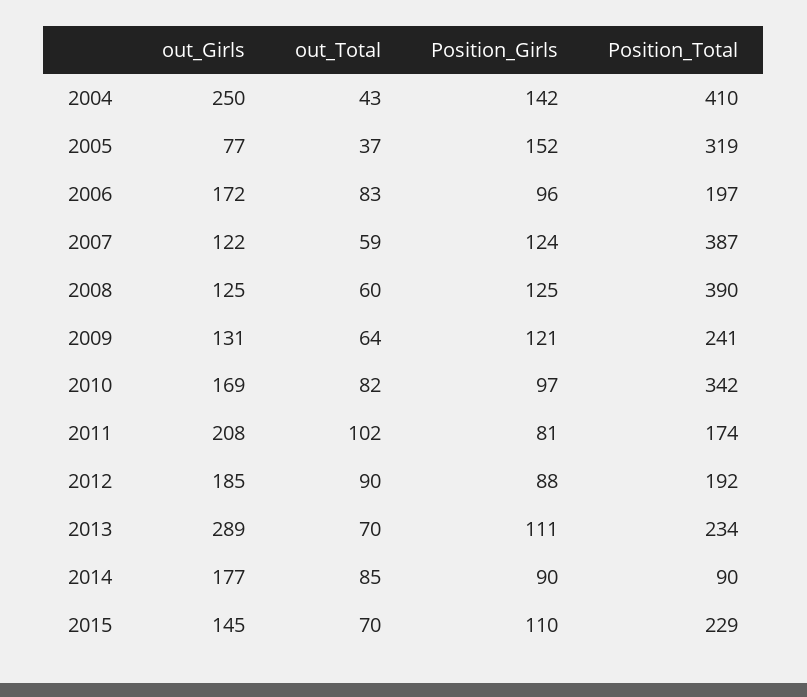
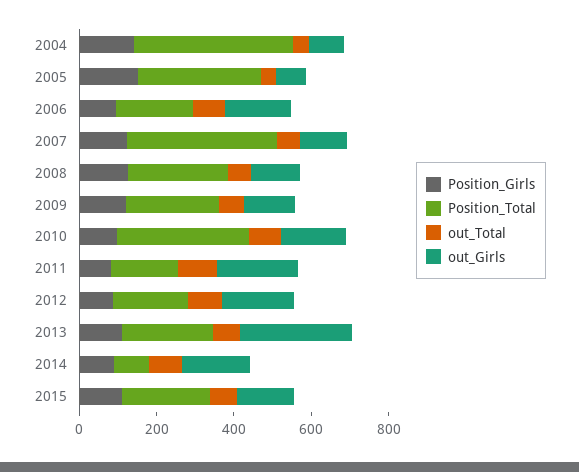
  {
    "out_Girls": {
-     "2004": 250,
+     "2004": 100,
      "2005": 77,
      "2006": 172,
      "2007": 122,
      "2008": 125,
      "2009": 131,
      "2010": 169,
      "2011": 208,
      "2012": 185,
      "2013": 289,
      "2014": 177,
      "2015": 145
    },
    "out_Total": {
      "2004": 43,
      "2005": 37,
      "2006": 83,
      "2007": 59,
      "2008": 60,
      "2009": 64,
      "2010": 82,
      "2011": 102,
      "2012": 90,
      "2013": 70,
      "2014": 85,
      "2015": 70
    },
    "Position_Girls": {
      "2004": 142,
      "2005": 152,
      "2006": 96,
      "2007": 124,
      "2008": 125,
      "2009": 121,
      "2010": 97,
      "2011": 81,
      "2012": 88,
      "2013": 111,
      "2014": 90,
      "2015": 110
    },
    "Position_Total": {
      "2004": 410,
      "2005": 319,
      "2006": 197,
      "2007": 387,
-     "2008": 390,
+     "2008": 250,
      "2009": 241,
      "2010": 342,
      "2011": 174,
      "2012": 192,
      "2013": 234,
      "2014": 90,
      "2015": 229
    }
  }

